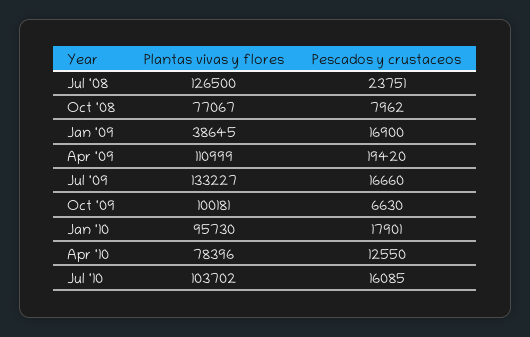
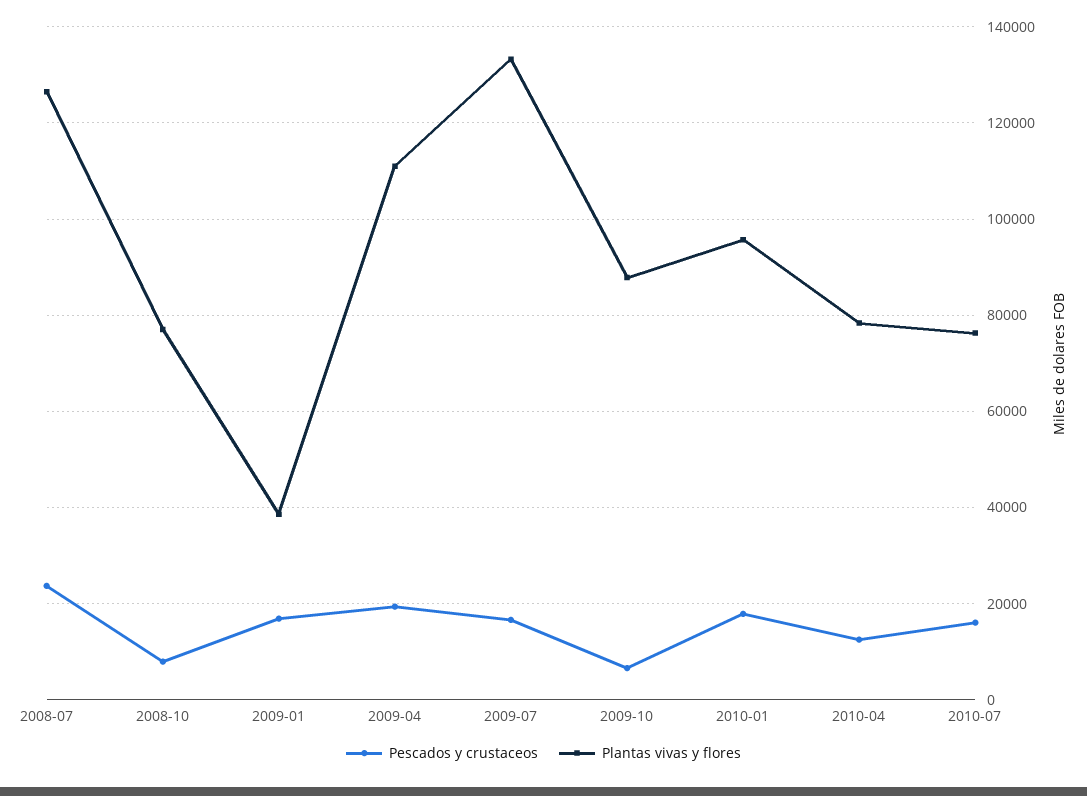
  {
    "Plantas vivas y flores": {
      "Jul '08": 126500,
      "Oct '08": 77067,
      "Jan '09": 38645,
      "Apr '09": 110999,
      "Jul '09": 133227,
-     "Oct '09": 100181,
+     "Oct '09": 88000,
      "Jan '10": 95730,
      "Apr '10": 78396,
-     "Jul '10": 103702
+     "Jul '10": 76000
    },
    "Pescados y crustaceos": {
      "Jul '08": 23751,
      "Oct '08": 7962,
      "Jan '09": 16900,
      "Apr '09": 19420,
      "Jul '09": 16660,
      "Oct '09": 6630,
      "Jan '10": 17901,
      "Apr '10": 12550,
      "Jul '10": 16085
    }
  }

